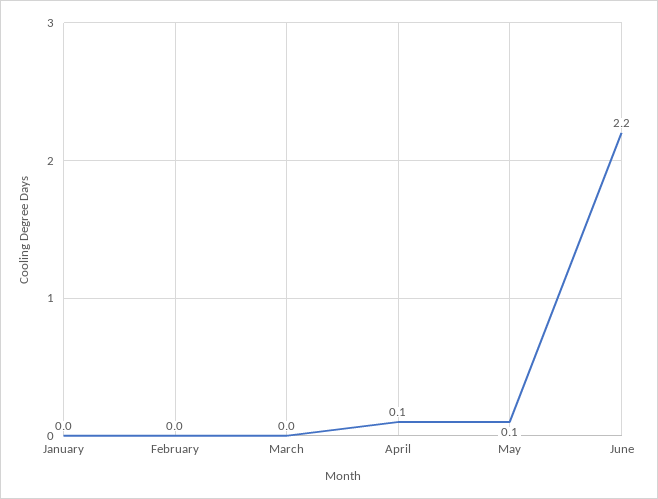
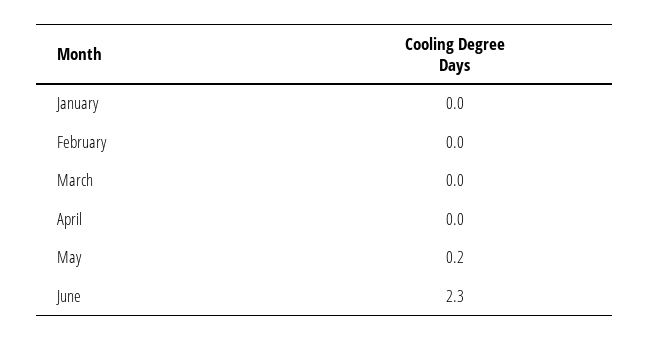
  {
    "January": 0,
    "February": 0,
    "March": 0,
-   "April": 0.1,
+   "April": 0,
-   "May": 0.1,
+   "May": 0.2,
-   "June": 2.2
+   "June": 2.3
  }

